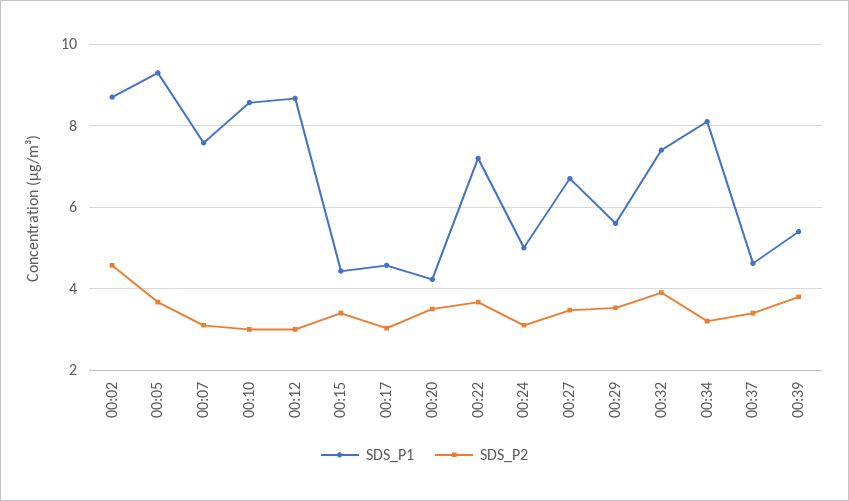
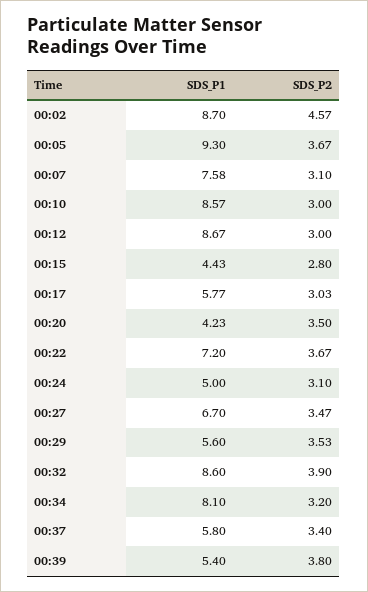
  {
    "SDS_P1": {
      "00:02": 8.7,
      "00:05": 9.3,
      "00:07": 7.58,
      "00:10": 8.57,
      "00:12": 8.67,
      "00:15": 4.43,
-     "00:17": 4.6,
+     "00:17": 5.77,
      "00:20": 4.23,
      "00:22": 7.2,
      "00:24": 5,
      "00:27": 6.7,
      "00:29": 5.6,
-     "00:32": 7.4,
+     "00:32": 8.6,
      "00:34": 8.1,
-     "00:37": 4.6,
+     "00:37": 5.8,
      "00:39": 5.4
    },
    "SDS_P2": {
      "00:02": 4.57,
      "00:05": 3.67,
      "00:07": 3.1,
      "00:10": 3,
      "00:12": 3,
-     "00:15": 3.4,
+     "00:15": 2.8,
      "00:17": 3.03,
      "00:20": 3.5,
      "00:22": 3.67,
      "00:24": 3.1,
      "00:27": 3.47,
      "00:29": 3.53,
      "00:32": 3.9,
      "00:34": 3.2,
      "00:37": 3.4,
      "00:39": 3.8
    }
  }

